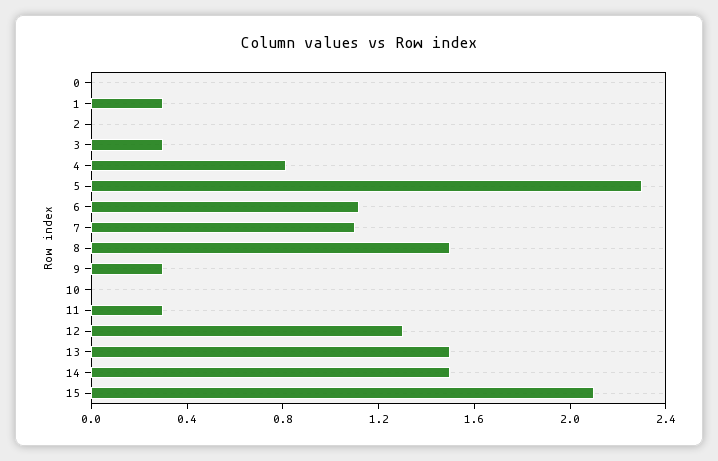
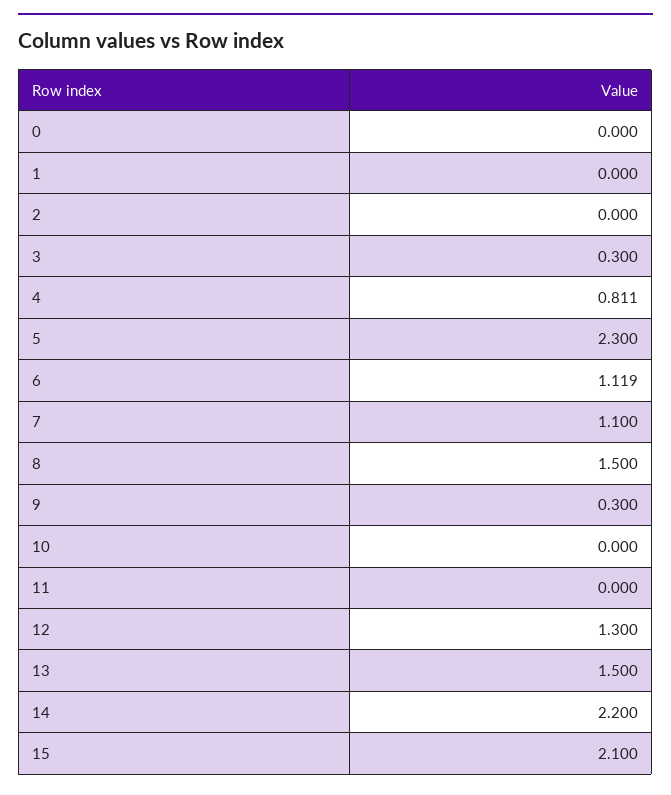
  {
    "0": 0,
-   "1": 0.3,
+   "1": 0,
    "2": 0,
    "3": 0.3,
    "4": 0.811,
    "5": 2.3,
    "6": 1.119,
    "7": 1.1,
    "8": 1.5,
    "9": 0.3,
    "10": 0,
-   "11": 0.3,
+   "11": 0,
    "12": 1.3,
    "13": 1.5,
-   "14": 1.5,
+   "14": 2.2,
    "15": 2.1
  }

